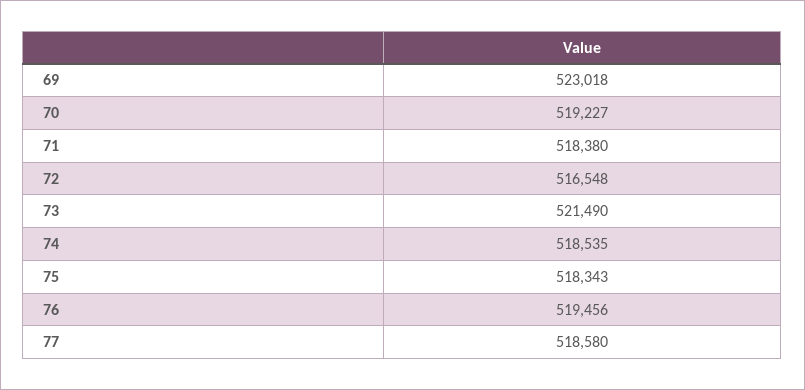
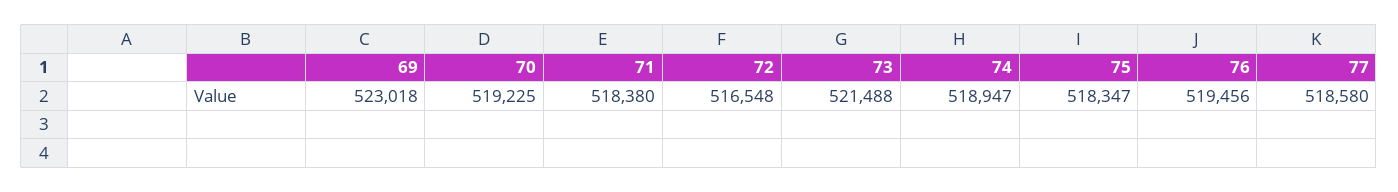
  {
    "69": 523018,
-   "70": 519227,
+   "70": 519225,
    "71": 518380,
    "72": 516548,
-   "73": 521490,
+   "73": 521488,
-   "74": 518535,
+   "74": 518947,
-   "75": 518343,
+   "75": 518347,
    "76": 519456,
    "77": 518580
  }

